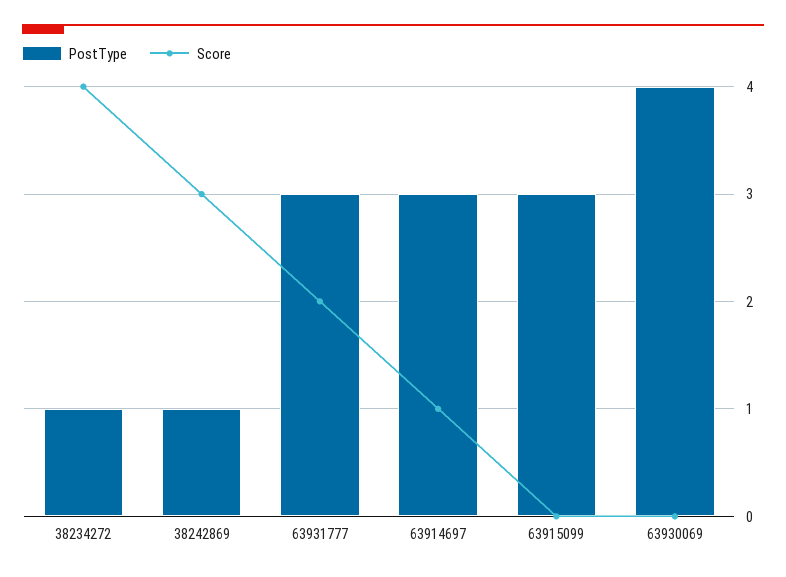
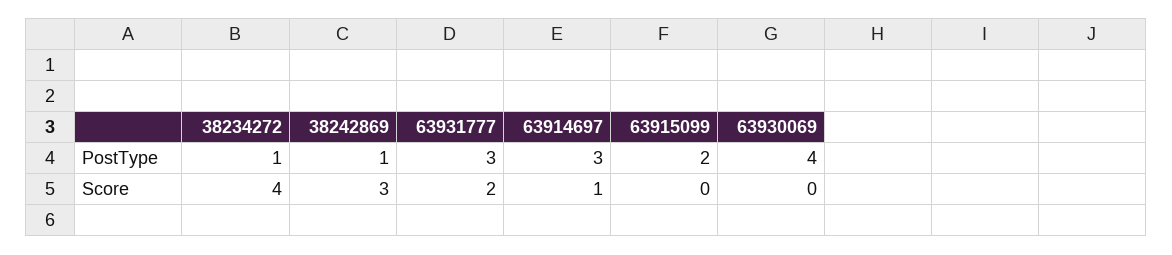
  {
    "PostType": {
      "38234272": 1,
      "38242869": 1,
      "63931777": 3,
      "63914697": 3,
-     "63915099": 3,
+     "63915099": 2,
      "63930069": 4
    },
    "Score": {
      "38234272": 4,
      "38242869": 3,
      "63931777": 2,
      "63914697": 1,
      "63915099": 0,
      "63930069": 0
    }
  }

